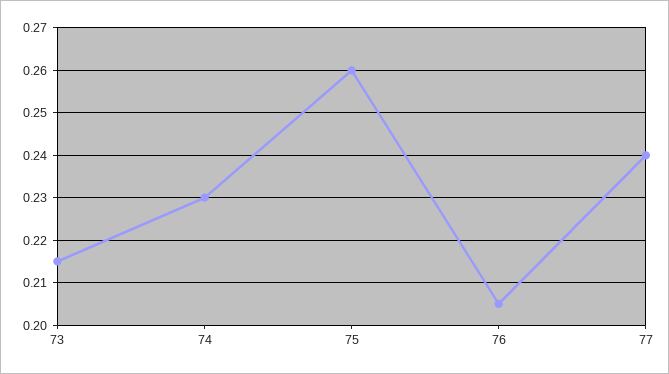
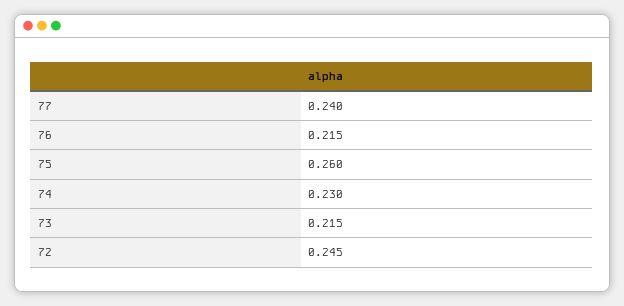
  {
    "73": 0.215,
    "74": 0.23,
    "75": 0.26,
-   "76": 0.205,
+   "76": 0.215,
-   "77": 0.24
+   "77": 0.24,
+   "72": 0.245
  }

